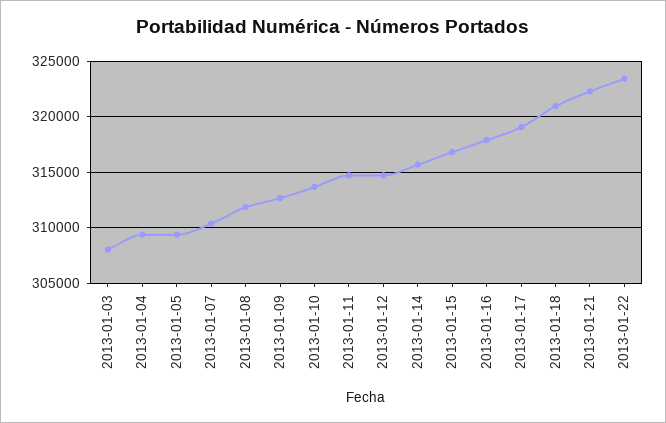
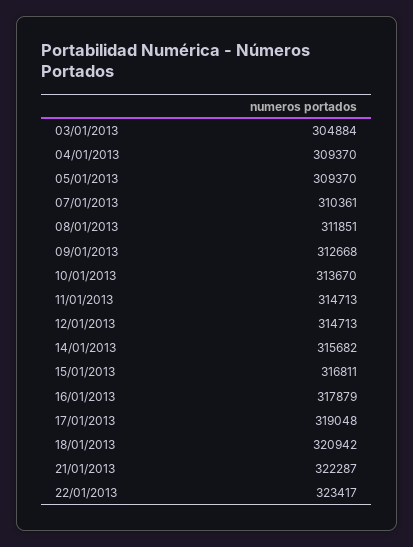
  {
-   "2013-01-03": 308000,
+   "2013-01-03": 304884,
    "2013-01-04": 309370,
    "2013-01-05": 309370,
    "2013-01-07": 310361,
    "2013-01-08": 311851,
    "2013-01-09": 312668,
    "2013-01-10": 313670,
    "2013-01-11": 314713,
    "2013-01-12": 314713,
    "2013-01-14": 315682,
    "2013-01-15": 316811,
    "2013-01-16": 317879,
    "2013-01-17": 319048,
    "2013-01-18": 320942,
    "2013-01-21": 322287,
    "2013-01-22": 323417
  }

